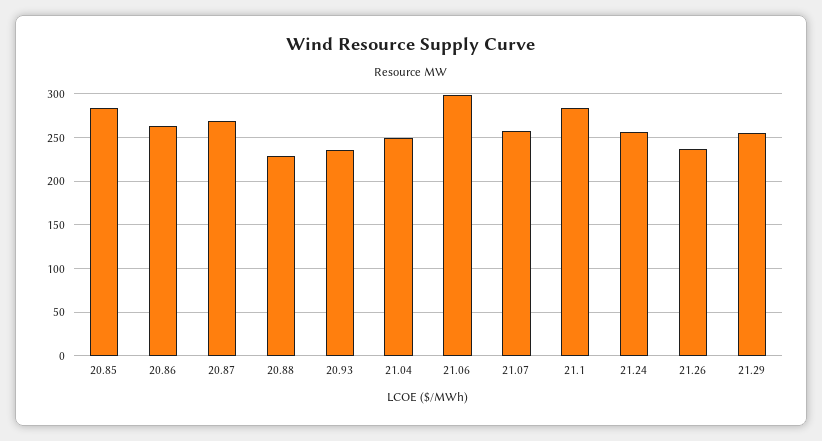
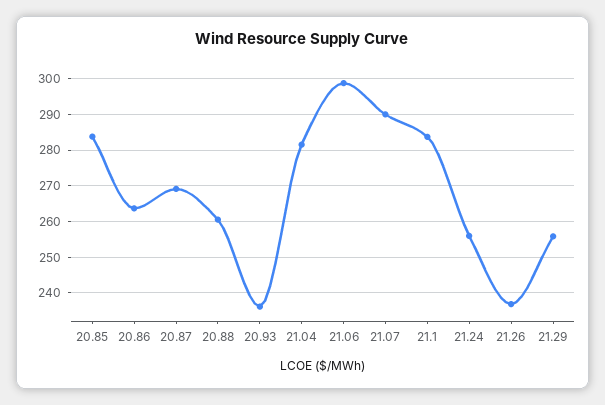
  {
    "20.85": 284,
    "20.86": 264,
    "20.87": 270,
-   "20.88": 230,
+   "20.88": 260,
    "20.93": 236,
-   "21.04": 250,
+   "21.04": 282,
    "21.06": 298,
-   "21.07": 260,
+   "21.07": 290,
    "21.1": 284,
    "21.24": 256,
    "21.26": 236,
    "21.29": 256
  }

